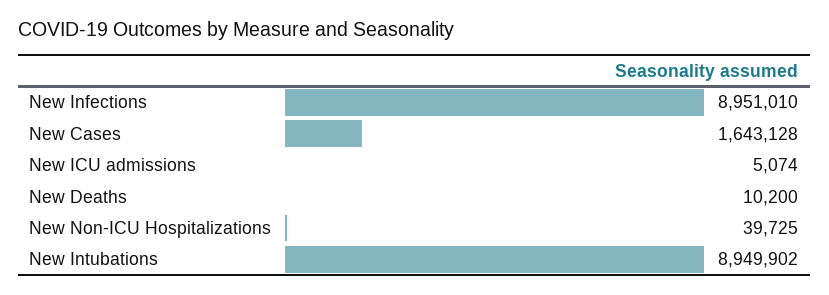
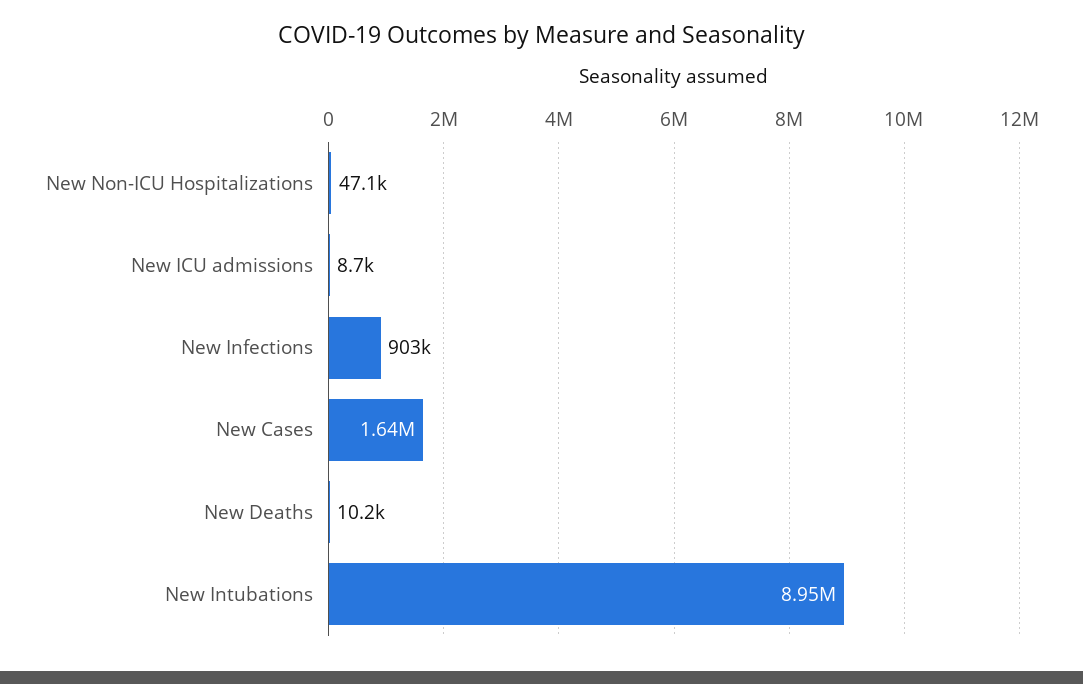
  {
-   "New Infections": 8951010,
+   "New Infections": 903000,
    "New Cases": 1643128,
-   "New ICU admissions": 5074,
+   "New ICU admissions": 8700,
    "New Deaths": 10200,
-   "New Non-ICU Hospitalizations": 39725,
+   "New Non-ICU Hospitalizations": 47100,
    "New Intubations": 8949902
  }

